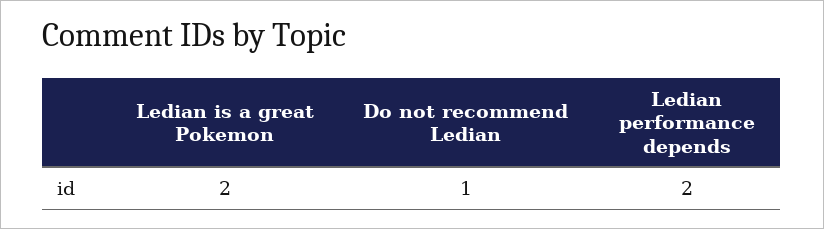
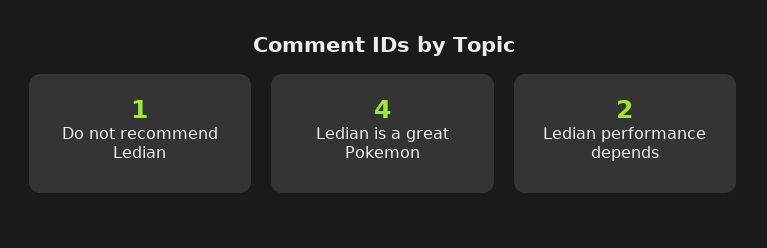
  {
-   "Ledian is a great Pokemon": 2,
+   "Ledian is a great Pokemon": 4,
    "Do not recommend Ledian": 1,
    "Ledian performance depends": 2
  }

